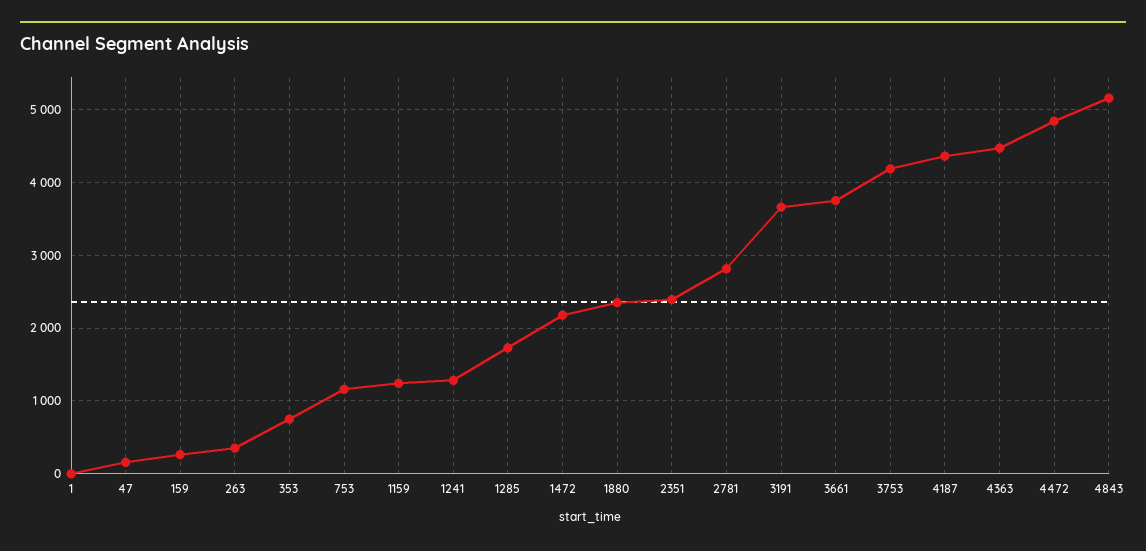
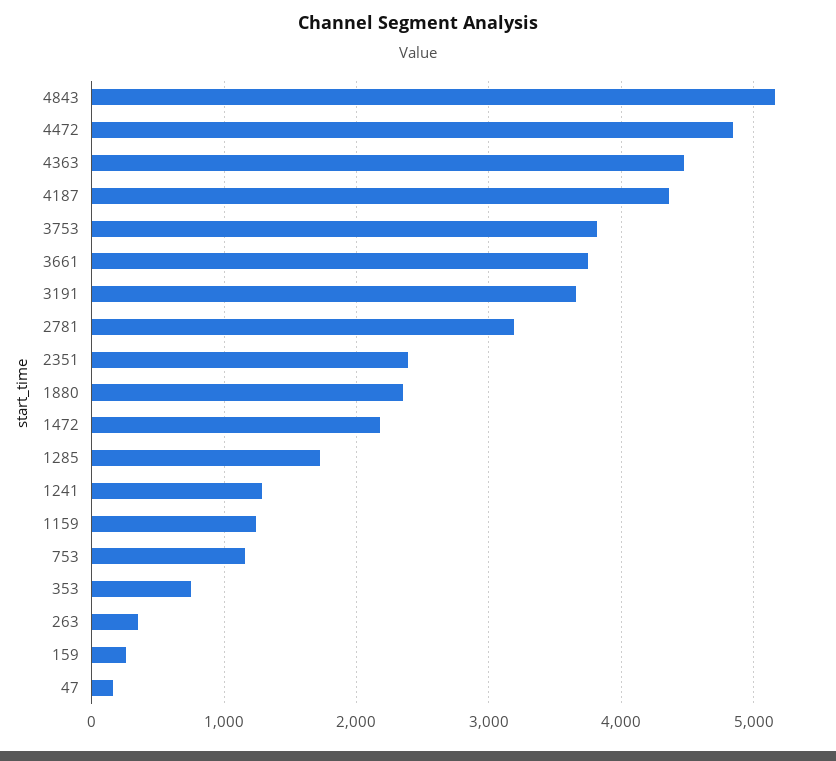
  {
-   "1": 0,
    "47": 200,
    "159": 300,
    "263": 400,
    "353": 800,
    "753": 1200,
    "1159": 1200,
    "1241": 1300,
    "1285": 1700,
    "1472": 2200,
    "1880": 2400,
    "2351": 2400,
-   "2781": 2800,
+   "2781": 3200,
    "3191": 3700,
    "3661": 3800,
-   "3753": 4200,
+   "3753": 3800,
    "4187": 4400,
    "4363": 4500,
    "4472": 4800,
    "4843": 5200
  }

